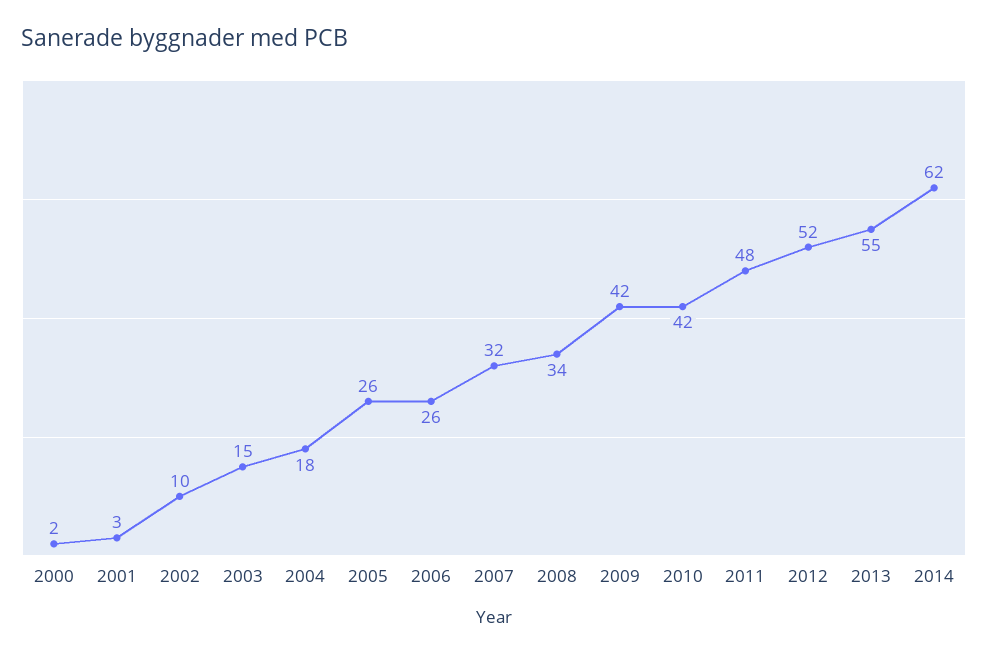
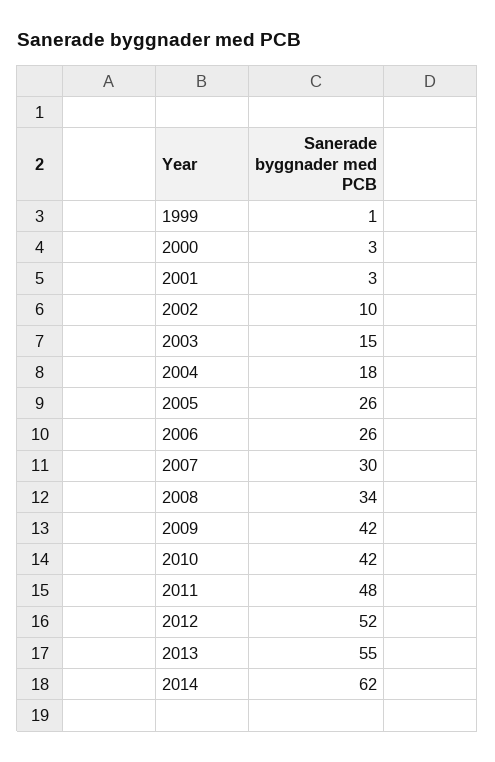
  {
-   "2000": 2,
+   "2000": 3,
    "2001": 3,
    "2002": 10,
    "2003": 15,
    "2004": 18,
    "2005": 26,
    "2006": 26,
-   "2007": 32,
+   "2007": 30,
    "2008": 34,
    "2009": 42,
    "2010": 42,
    "2011": 48,
    "2012": 52,
    "2013": 55,
-   "2014": 62
+   "2014": 62,
+   "1999": 1
  }

